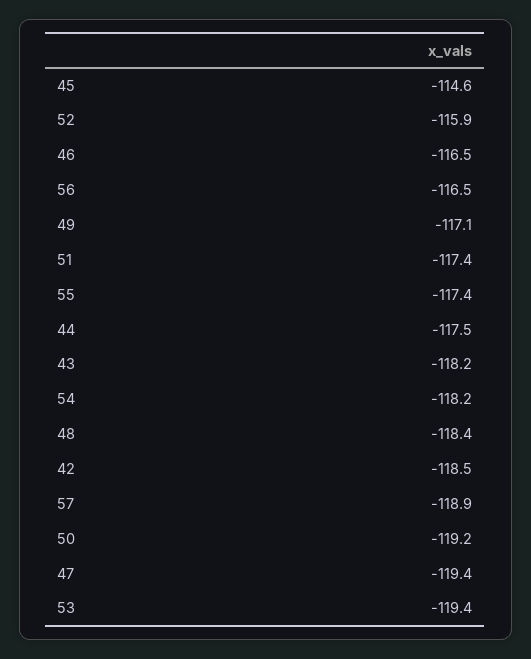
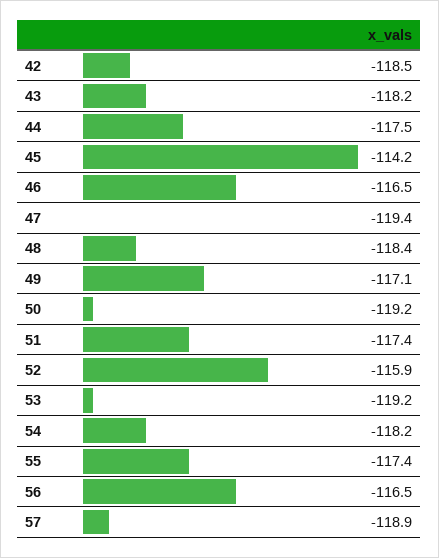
  {
-   "45": -114.6,
+   "45": -114.2,
    "52": -115.9,
    "46": -116.5,
    "56": -116.5,
    "49": -117.1,
    "51": -117.4,
    "55": -117.4,
    "44": -117.5,
    "43": -118.2,
    "54": -118.2,
    "48": -118.4,
    "42": -118.5,
    "57": -118.9,
    "50": -119.2,
    "47": -119.4,
-   "53": -119.4
+   "53": -119.2
  }

